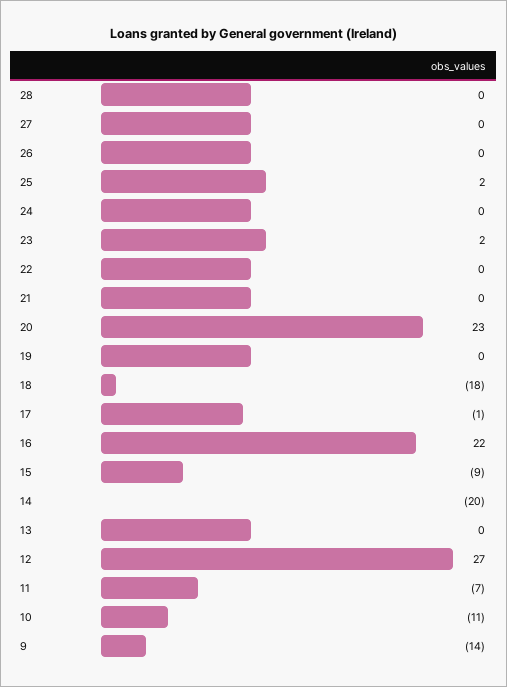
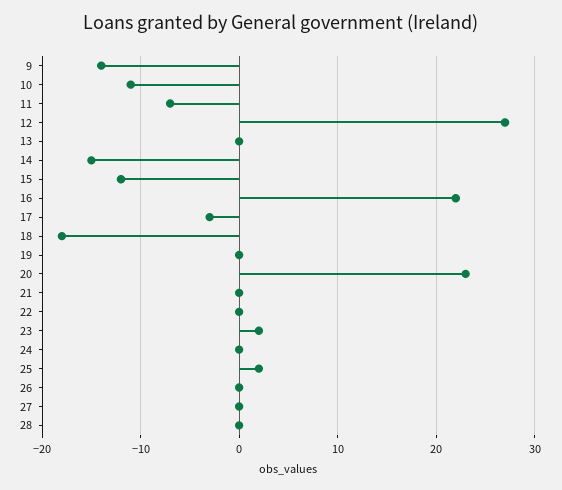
  {
    "28": 0,
    "27": 0,
    "26": 0,
    "25": 2,
    "24": 0,
    "23": 2,
    "22": 0,
    "21": 0,
    "20": 23,
    "19": 0,
    "18": -18,
-   "17": -1,
+   "17": -3,
    "16": 22,
-   "15": -9,
+   "15": -12,
-   "14": -20,
+   "14": -15,
    "13": 0,
    "12": 27,
    "11": -7,
    "10": -11,
    "9": -14
  }

